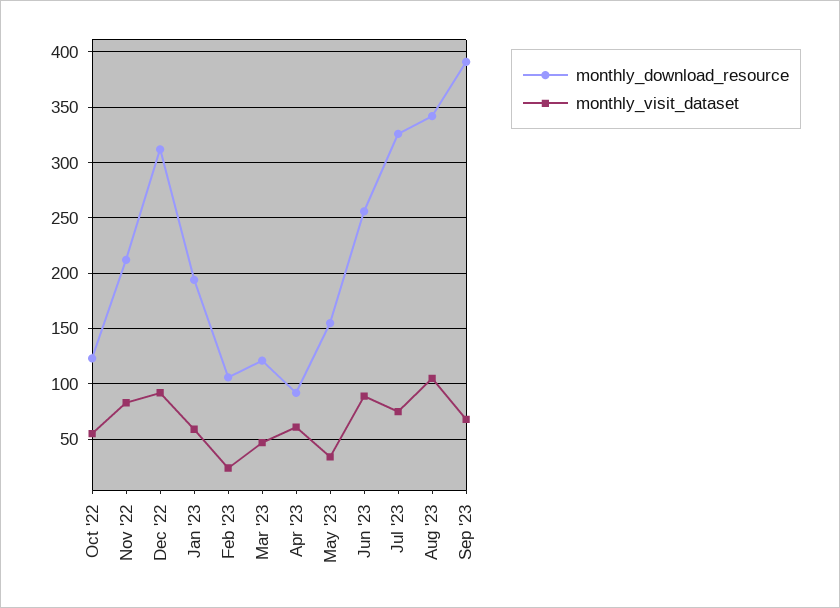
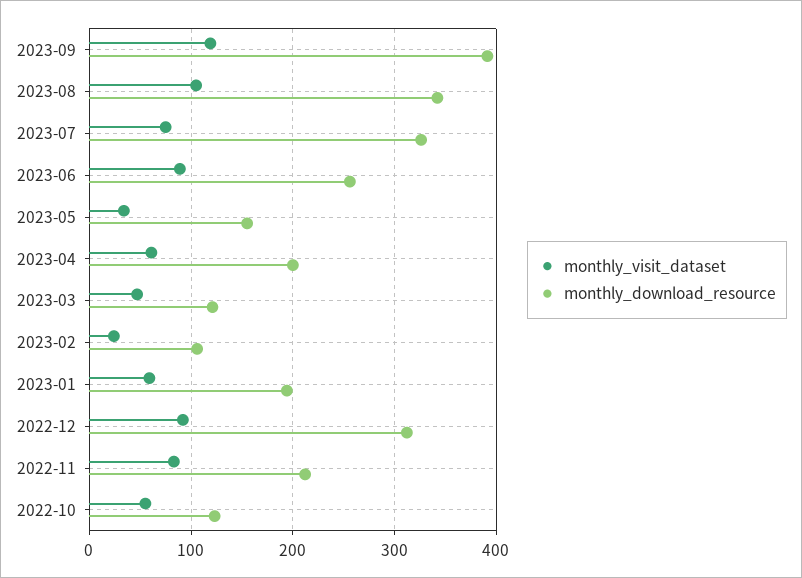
  {
    "monthly_download_resource": {
      "Oct '22": 120,
      "Nov '22": 210,
      "Dec '22": 310,
      "Jan '23": 190,
      "Feb '23": 110,
      "Mar '23": 120,
-     "Apr '23": 90,
+     "Apr '23": 200,
      "May '23": 160,
      "Jun '23": 260,
      "Jul '23": 330,
      "Aug '23": 340,
      "Sep '23": 390
    },
    "monthly_visit_dataset": {
      "Oct '22": 60,
      "Nov '22": 80,
      "Dec '22": 90,
      "Jan '23": 60,
      "Feb '23": 20,
      "Mar '23": 50,
      "Apr '23": 60,
      "May '23": 30,
      "Jun '23": 90,
      "Jul '23": 80,
      "Aug '23": 110,
-     "Sep '23": 70
+     "Sep '23": 120
    }
  }

